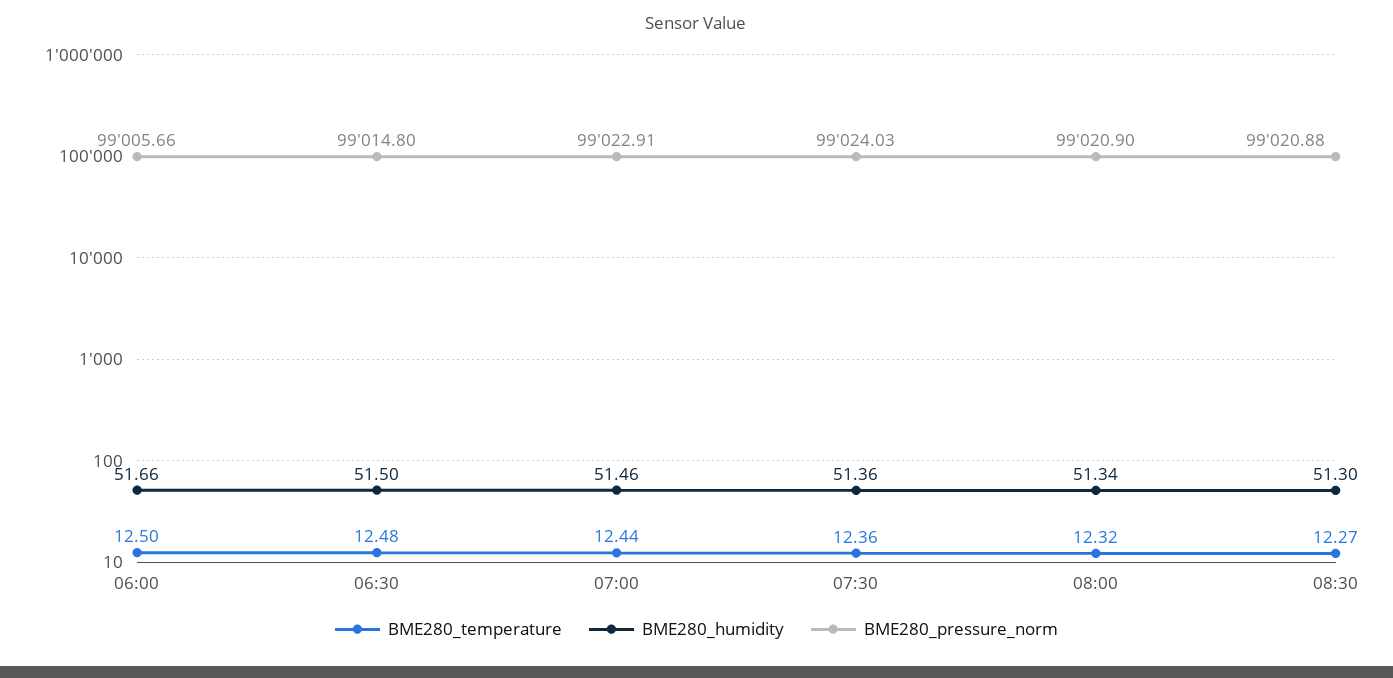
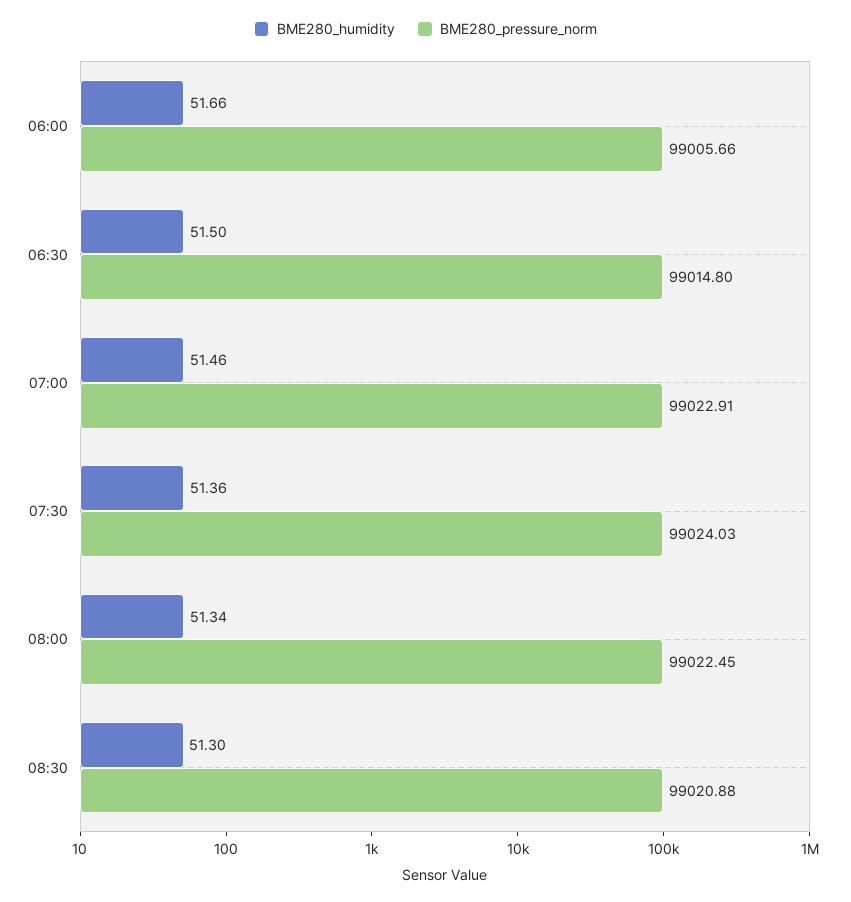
  {
-   "BME280_temperature": {
-     "06:00": 12.5,
-     "06:30": 12.48,
-     "07:00": 12.44,
-     "07:30": 12.36,
-     "08:00": 12.32,
-     "08:30": 12.27
-   },
    "BME280_humidity": {
      "06:00": 51.66,
      "06:30": 51.5,
      "07:00": 51.46,
      "07:30": 51.36,
      "08:00": 51.34,
      "08:30": 51.3
    },
    "BME280_pressure_norm": {
      "06:00": 99005.66,
      "06:30": 99014.8,
      "07:00": 99022.91,
      "07:30": 99024.03,
-     "08:00": 99020.9,
+     "08:00": 99022.45,
      "08:30": 99020.88
    }
  }

